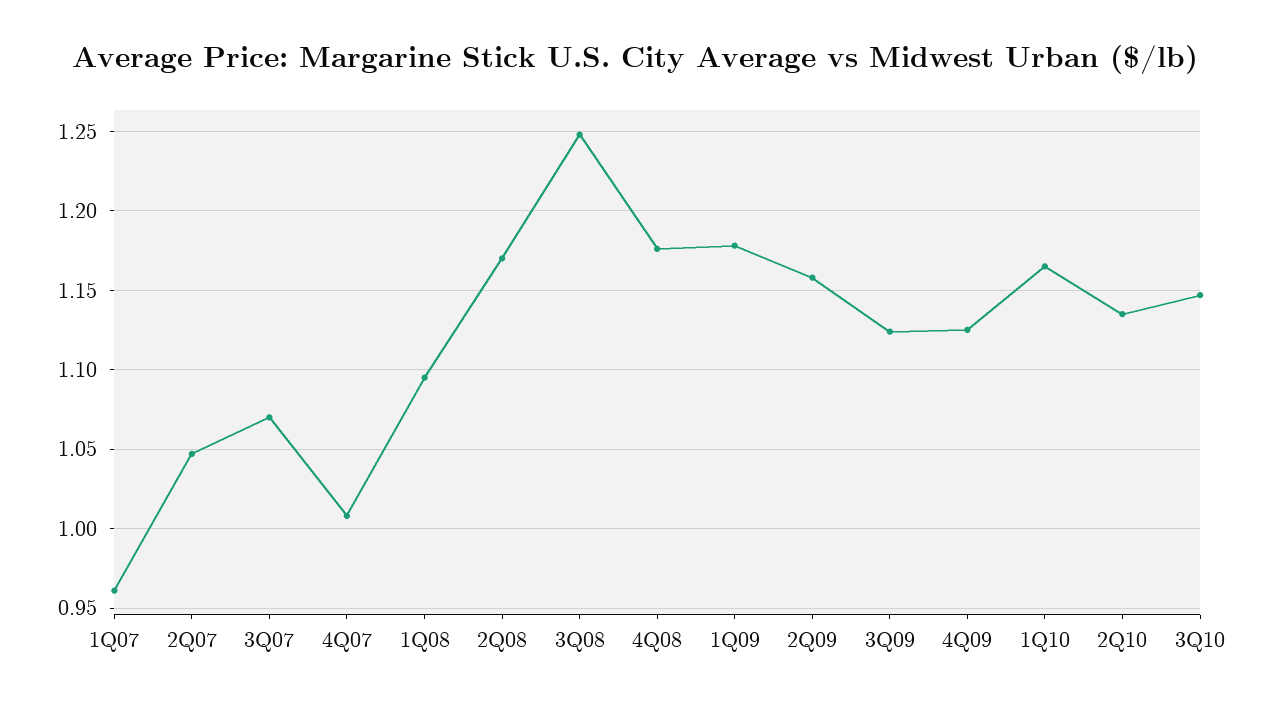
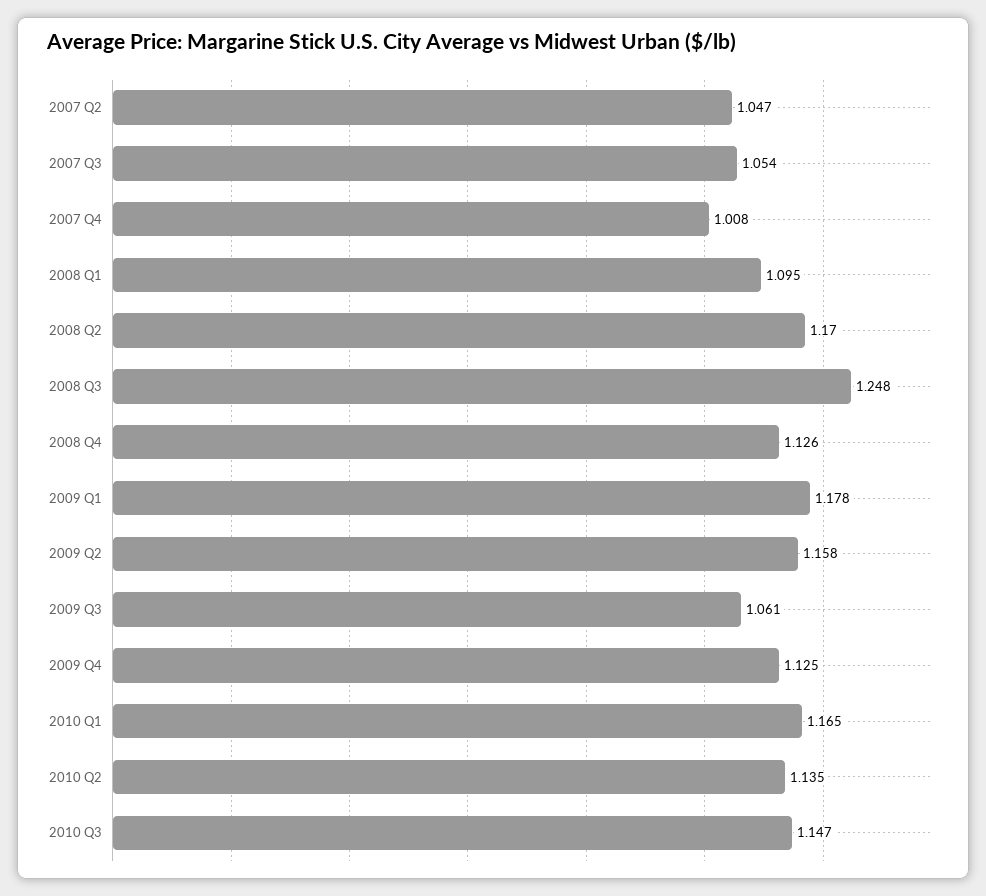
  {
-   "1Q07": 0.96,
    "2Q07": 1.047,
-   "3Q07": 1.07,
+   "3Q07": 1.054,
    "4Q07": 1.008,
    "1Q08": 1.095,
    "2Q08": 1.17,
    "3Q08": 1.248,
-   "4Q08": 1.175,
+   "4Q08": 1.126,
    "1Q09": 1.178,
    "2Q09": 1.158,
-   "3Q09": 1.125,
+   "3Q09": 1.061,
    "4Q09": 1.125,
    "1Q10": 1.165,
    "2Q10": 1.135,
    "3Q10": 1.147
  }

